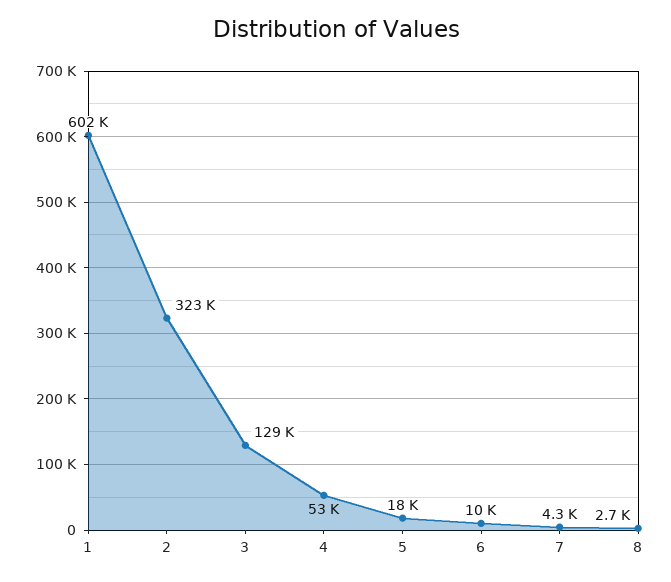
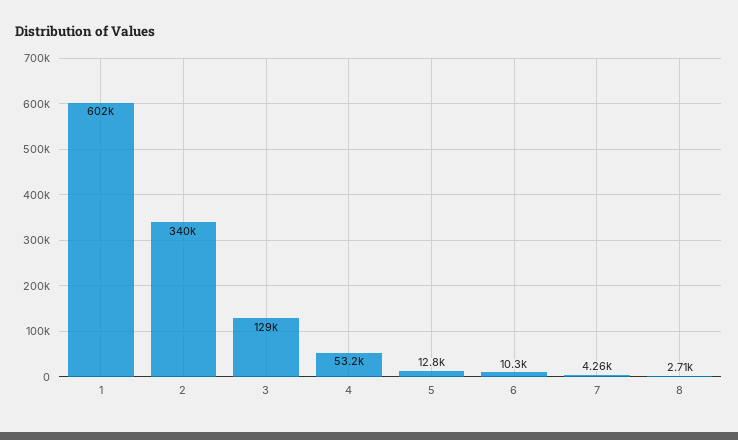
  {
    "1": 602000,
-   "2": 323000,
+   "2": 340000,
    "3": 129000,
    "4": 53200,
-   "5": 18000,
+   "5": 12800,
    "6": 10300,
    "7": 4260,
    "8": 2710
  }

